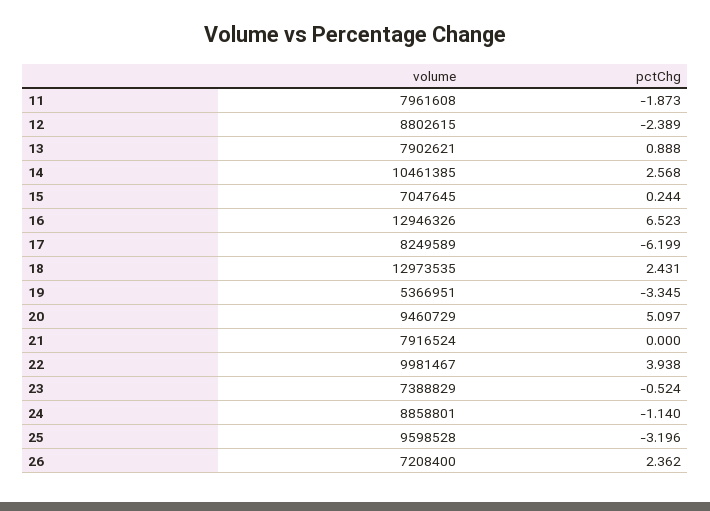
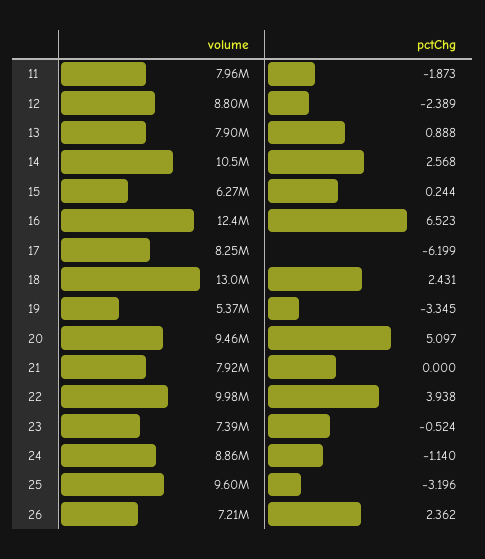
  {
    "volume": {
      "11": 7961608,
      "12": 8802615,
      "13": 7902621,
      "14": 10461385,
-     "15": 7047645,
+     "15": 6270000,
-     "16": 12946326,
+     "16": 12400000,
      "17": 8249589,
      "18": 12973535,
      "19": 5366951,
      "20": 9460729,
      "21": 7916524,
      "22": 9981467,
      "23": 7388829,
      "24": 8858801,
      "25": 9598528,
      "26": 7208400
    },
    "pctChg": {
      "11": -1.873,
      "12": -2.389,
      "13": 0.888,
      "14": 2.568,
      "15": 0.244,
      "16": 6.523,
      "17": -6.199,
      "18": 2.431,
      "19": -3.345,
      "20": 5.097,
      "21": 0,
      "22": 3.938,
      "23": -0.524,
      "24": -1.14,
      "25": -3.196,
      "26": 2.362
    }
  }

